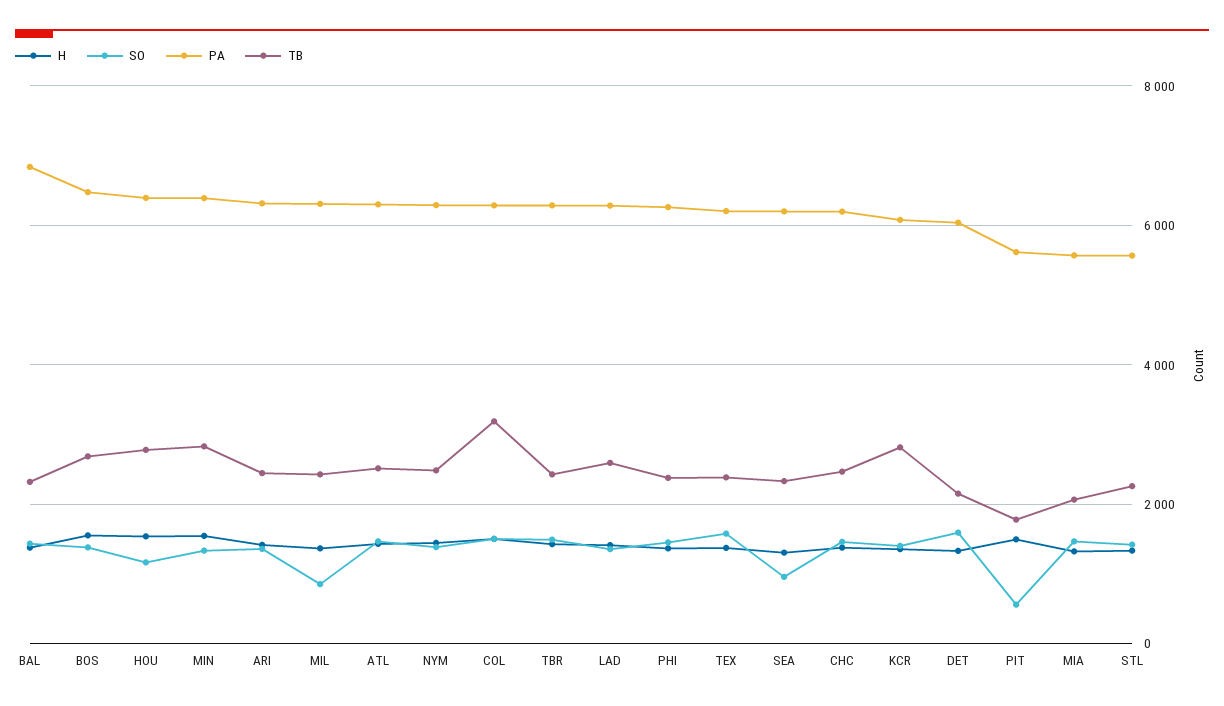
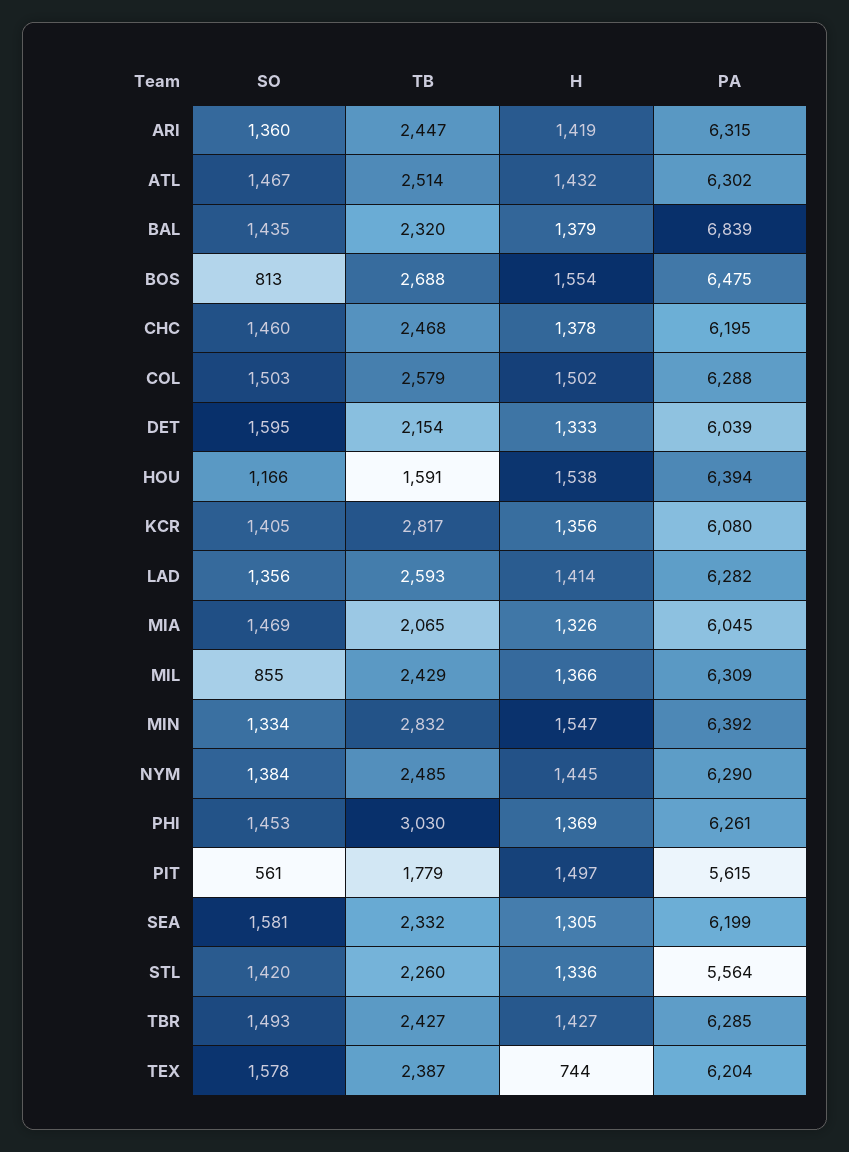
  {
    "H": {
      "BAL": 1379,
      "BOS": 1554,
      "HOU": 1538,
      "MIN": 1547,
      "ARI": 1419,
      "MIL": 1366,
      "ATL": 1432,
      "NYM": 1445,
      "COL": 1502,
      "TBR": 1427,
      "LAD": 1414,
      "PHI": 1369,
-     "TEX": 1400,
+     "TEX": 744,
      "SEA": 1305,
      "CHC": 1378,
      "KCR": 1356,
      "DET": 1333,
      "PIT": 1497,
      "MIA": 1326,
      "STL": 1336
    },
    "SO": {
      "BAL": 1435,
-     "BOS": 1400,
+     "BOS": 813,
      "HOU": 1166,
      "MIN": 1334,
      "ARI": 1360,
      "MIL": 855,
      "ATL": 1467,
      "NYM": 1384,
      "COL": 1503,
      "TBR": 1493,
      "LAD": 1356,
      "PHI": 1453,
      "TEX": 1578,
-     "SEA": 1000,
+     "SEA": 1581,
      "CHC": 1460,
      "KCR": 1405,
      "DET": 1595,
      "PIT": 561,
      "MIA": 1469,
      "STL": 1420
    },
    "PA": {
      "BAL": 6839,
      "BOS": 6475,
      "HOU": 6394,
      "MIN": 6392,
      "ARI": 6315,
      "MIL": 6309,
      "ATL": 6302,
      "NYM": 6290,
      "COL": 6288,
      "TBR": 6285,
      "LAD": 6282,
      "PHI": 6261,
      "TEX": 6204,
      "SEA": 6199,
      "CHC": 6195,
      "KCR": 6080,
      "DET": 6039,
      "PIT": 5615,
-     "MIA": 5600,
+     "MIA": 6045,
      "STL": 5564
    },
    "TB": {
      "BAL": 2320,
      "BOS": 2688,
-     "HOU": 2800,
+     "HOU": 1591,
      "MIN": 2832,
      "ARI": 2447,
      "MIL": 2429,
      "ATL": 2514,
      "NYM": 2485,
-     "COL": 3200,
+     "COL": 2579,
      "TBR": 2427,
      "LAD": 2593,
-     "PHI": 2400,
+     "PHI": 3030,
      "TEX": 2387,
      "SEA": 2332,
      "CHC": 2468,
      "KCR": 2817,
      "DET": 2154,
      "PIT": 1779,
      "MIA": 2065,
      "STL": 2260
    }
  }

